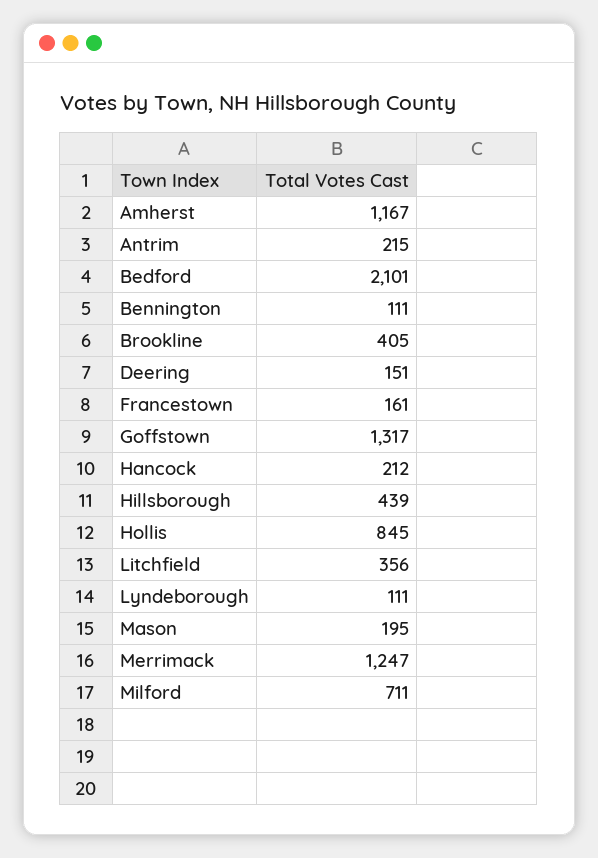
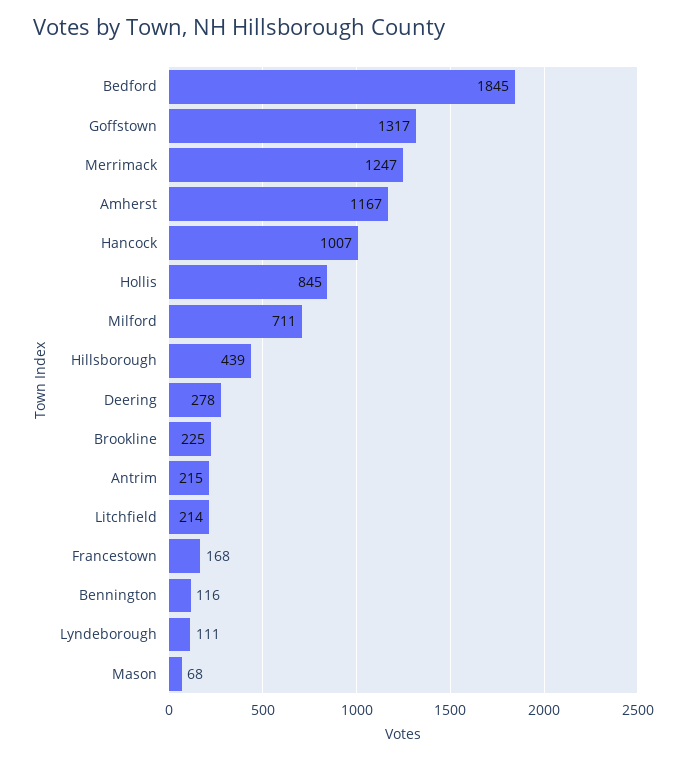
  {
    "Amherst": 1167,
    "Antrim": 215,
-   "Bedford": 2101,
+   "Bedford": 1845,
-   "Bennington": 111,
+   "Bennington": 116,
-   "Brookline": 405,
+   "Brookline": 225,
-   "Deering": 151,
+   "Deering": 278,
-   "Francestown": 161,
+   "Francestown": 168,
    "Goffstown": 1317,
-   "Hancock": 212,
+   "Hancock": 1007,
    "Hillsborough": 439,
    "Hollis": 845,
-   "Litchfield": 356,
+   "Litchfield": 214,
    "Lyndeborough": 111,
-   "Mason": 195,
+   "Mason": 68,
    "Merrimack": 1247,
    "Milford": 711
  }

